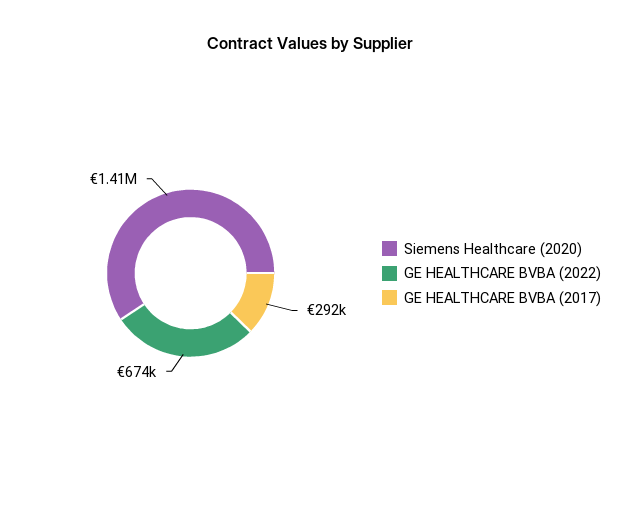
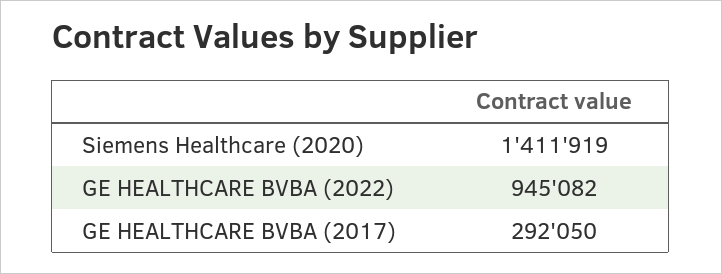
  {
    "Siemens Healthcare (2020)": 1411919,
-   "GE HEALTHCARE BVBA (2022)": 674000,
+   "GE HEALTHCARE BVBA (2022)": 945082,
    "GE HEALTHCARE BVBA (2017)": 292050
  }

